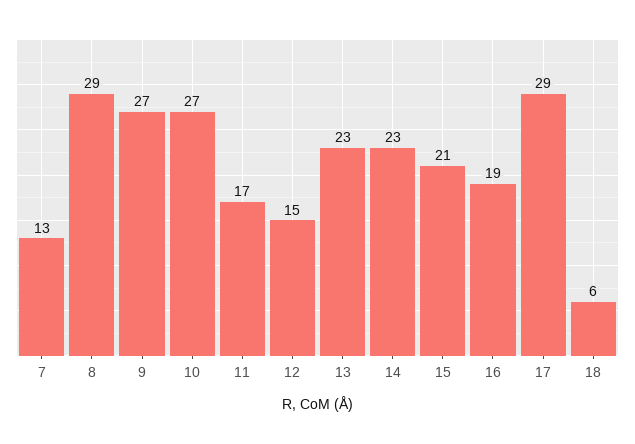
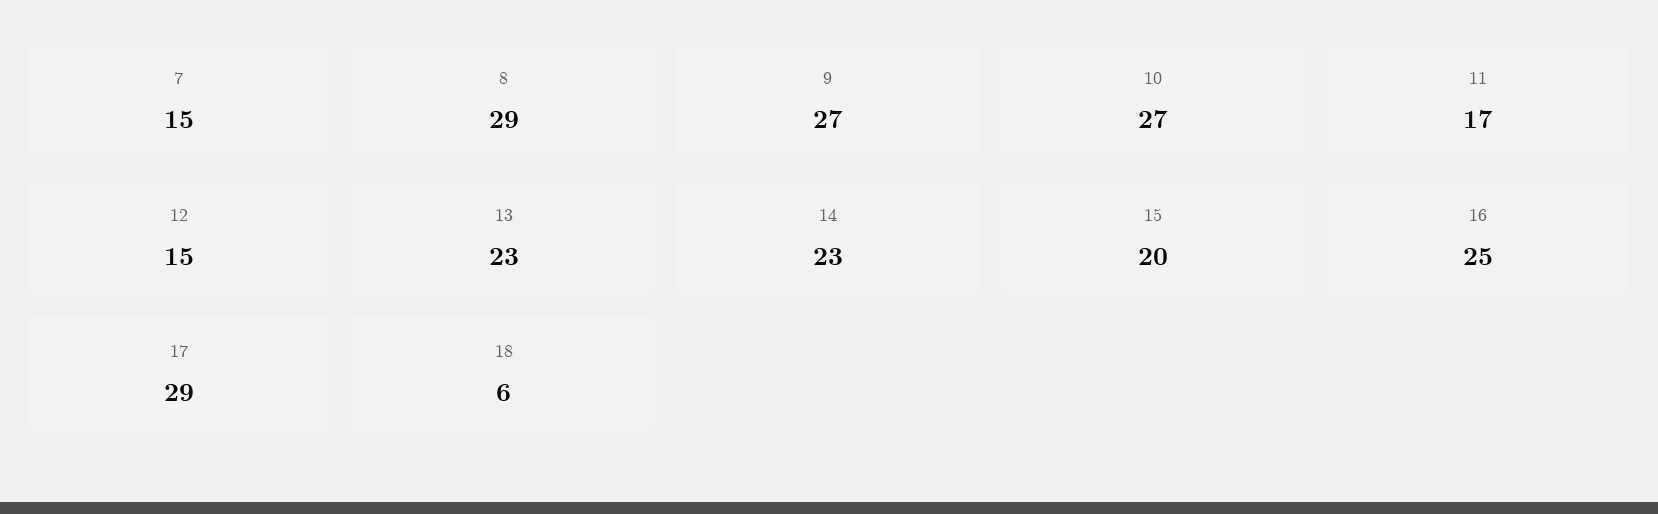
  {
-   "7": 13,
+   "7": 15,
    "8": 29,
    "9": 27,
    "10": 27,
    "11": 17,
    "12": 15,
    "13": 23,
    "14": 23,
-   "15": 21,
+   "15": 20,
-   "16": 19,
+   "16": 25,
    "17": 29,
    "18": 6
  }

